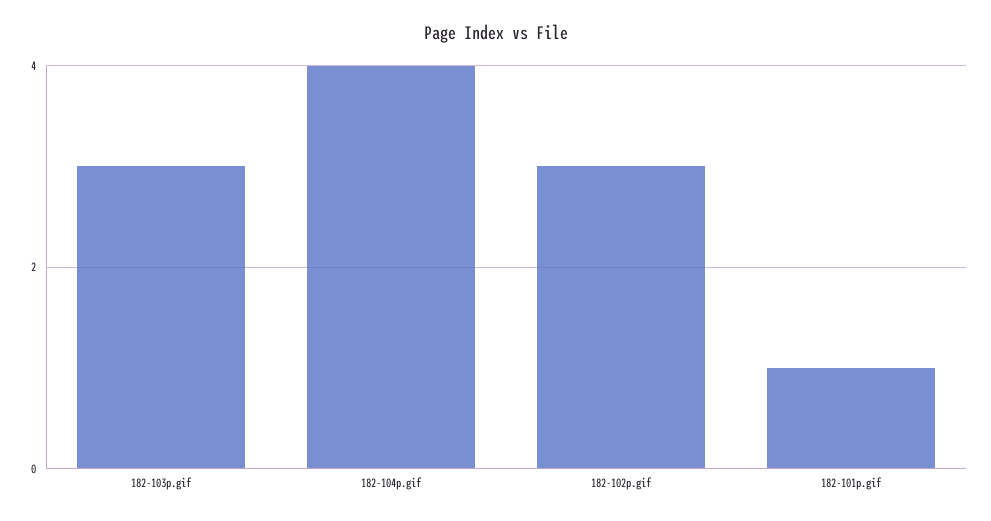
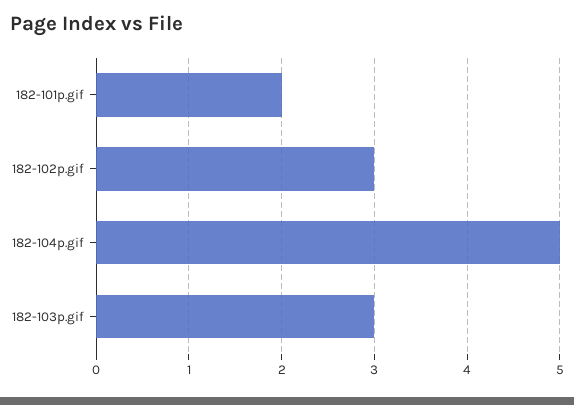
  {
    "182-103p.gif": 3,
-   "182-104p.gif": 4,
+   "182-104p.gif": 5,
    "182-102p.gif": 3,
-   "182-101p.gif": 1
+   "182-101p.gif": 2
  }

